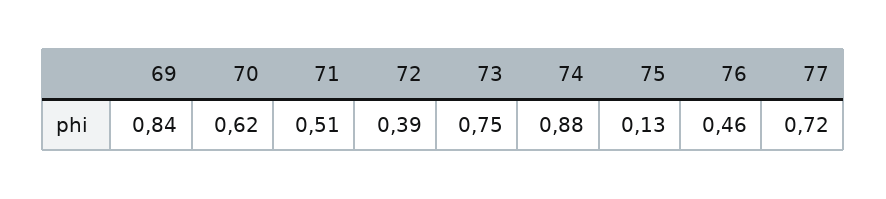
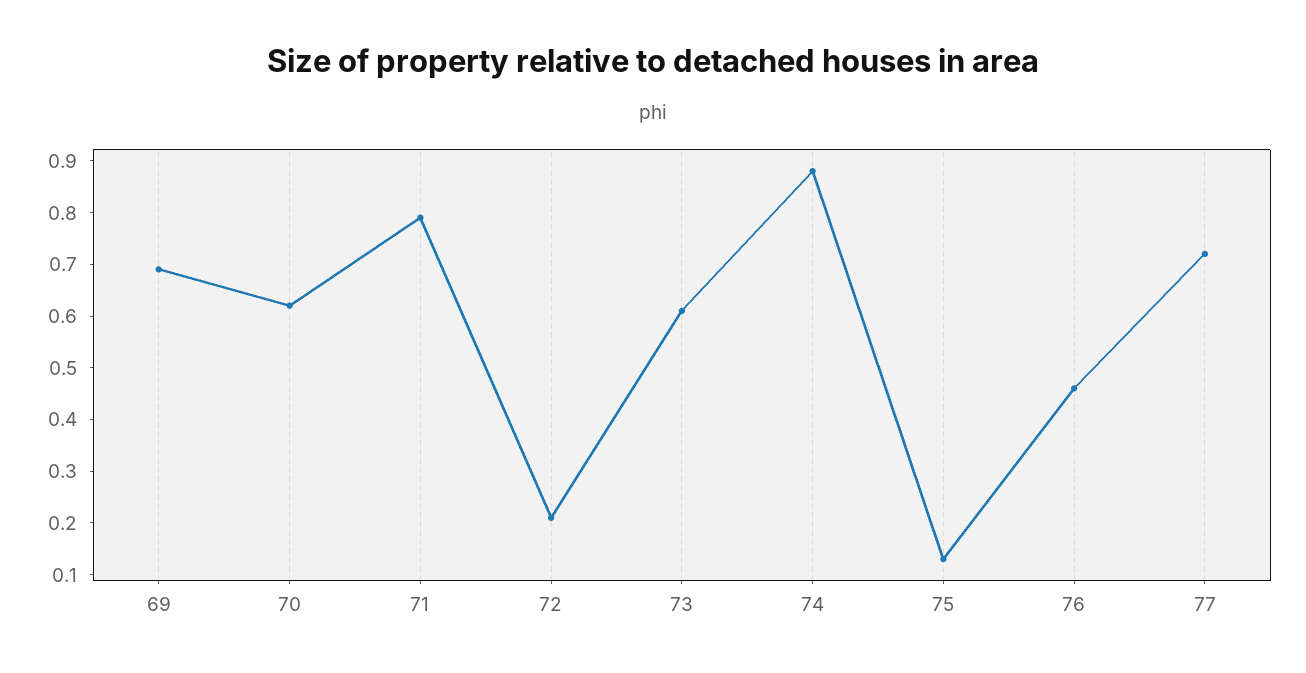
  {
-   "69": 0.84,
+   "69": 0.7,
    "70": 0.62,
-   "71": 0.51,
+   "71": 0.8,
-   "72": 0.39,
+   "72": 0.2,
-   "73": 0.75,
+   "73": 0.6,
    "74": 0.88,
    "75": 0.13,
    "76": 0.46,
    "77": 0.72
  }

